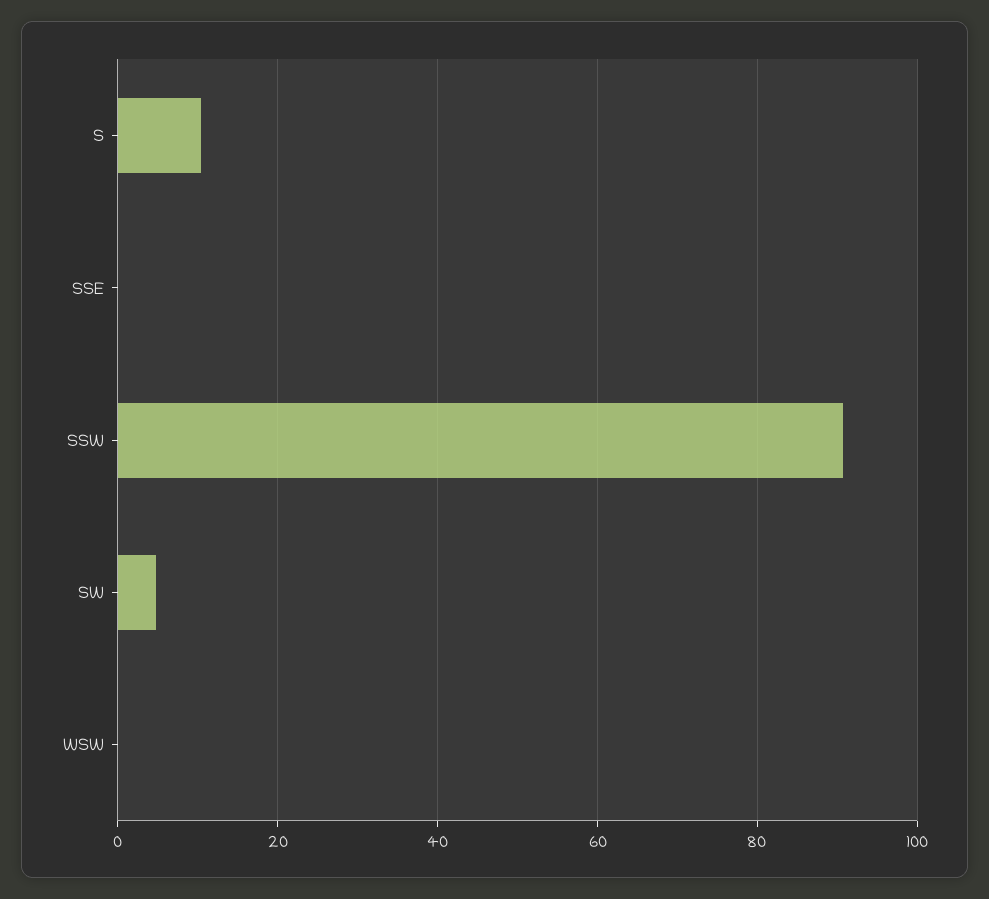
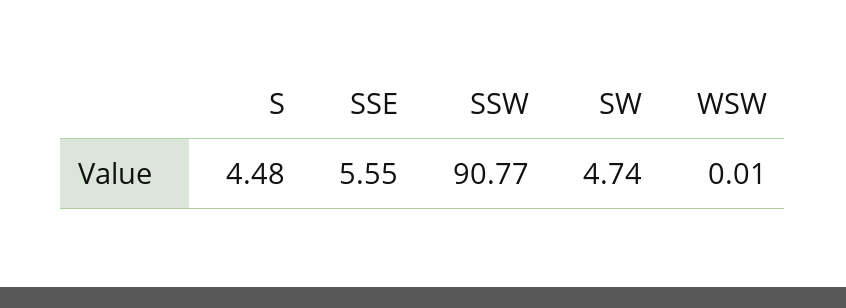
  {
-   "S": 10,
+   "S": 4.48,
-   "SSE": 0,
+   "SSE": 5.55,
    "SSW": 90.77,
    "SW": 4.74,
    "WSW": 0.01
  }

